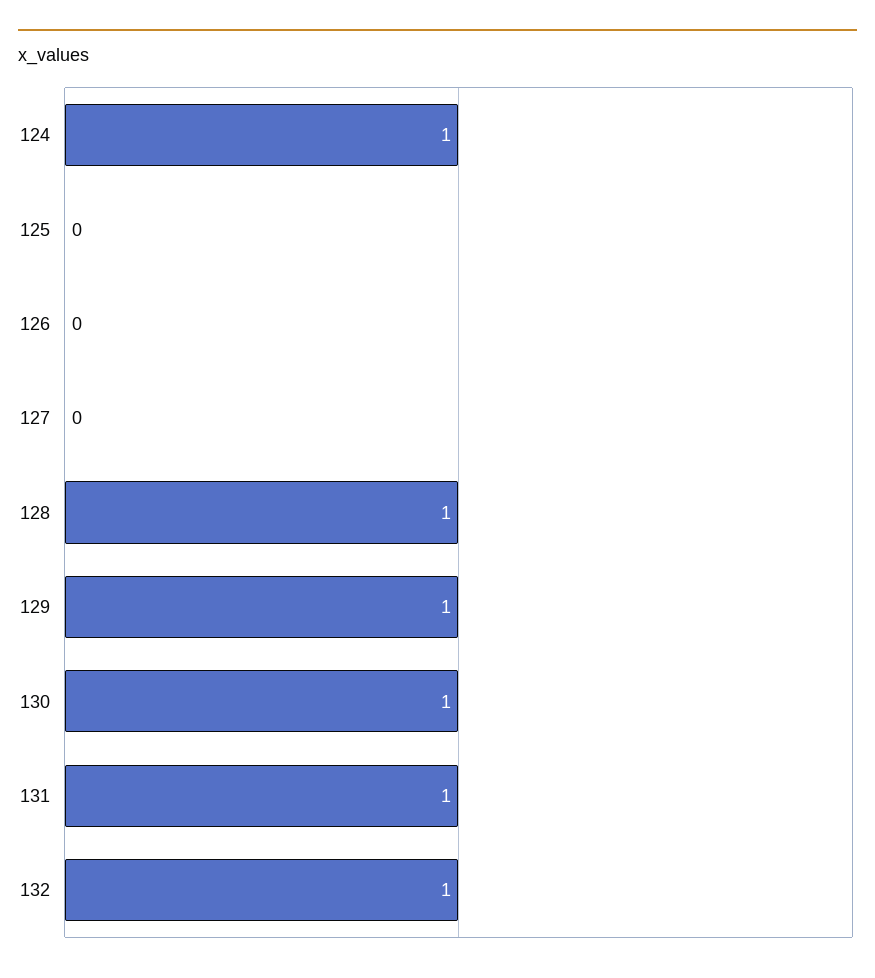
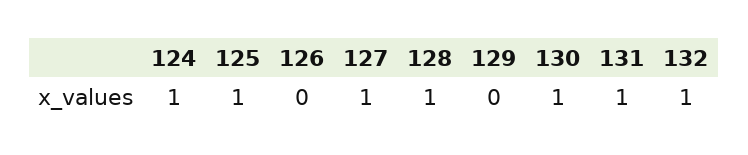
  {
    "124": 1,
-   "125": 0,
+   "125": 1,
    "126": 0,
-   "127": 0,
+   "127": 1,
    "128": 1,
-   "129": 1,
+   "129": 0,
    "130": 1,
    "131": 1,
    "132": 1
  }

